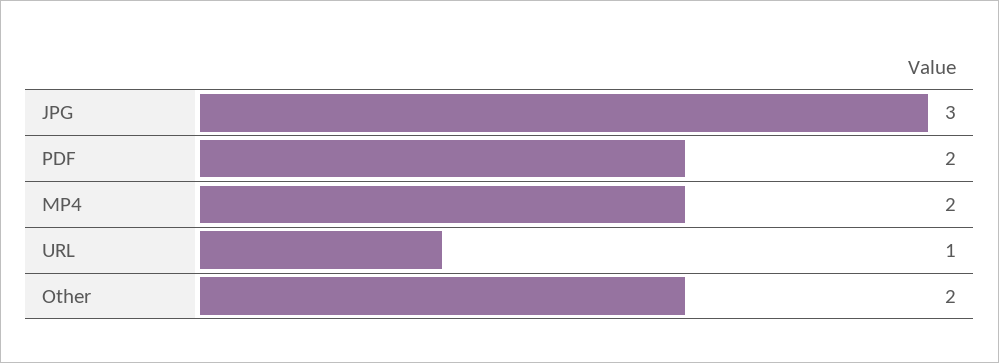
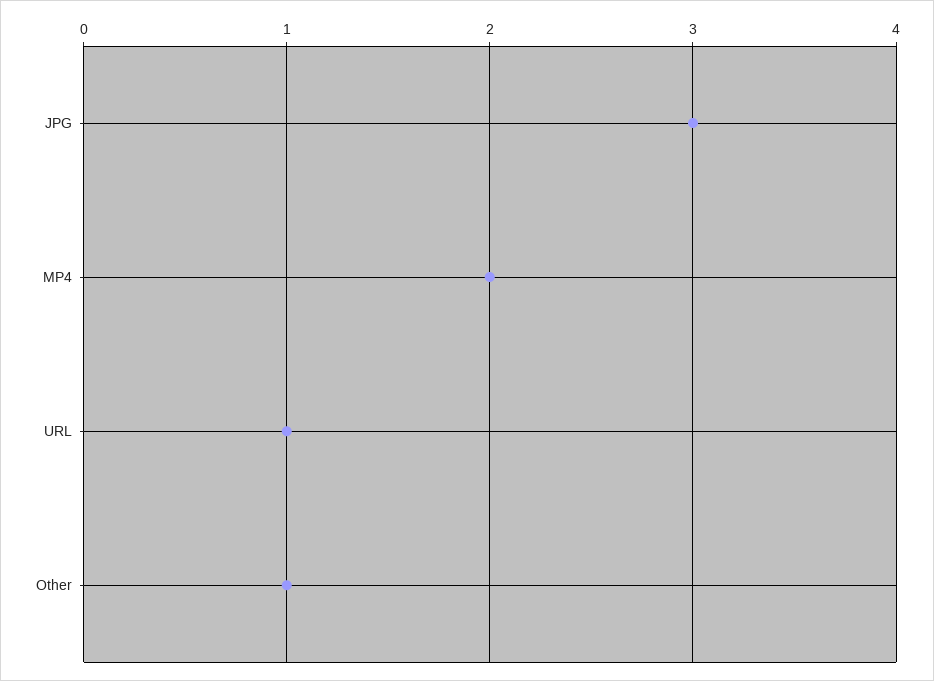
  {
    "JPG": 3,
-   "PDF": 2,
    "MP4": 2,
    "URL": 1,
-   "Other": 2
+   "Other": 1
  }

